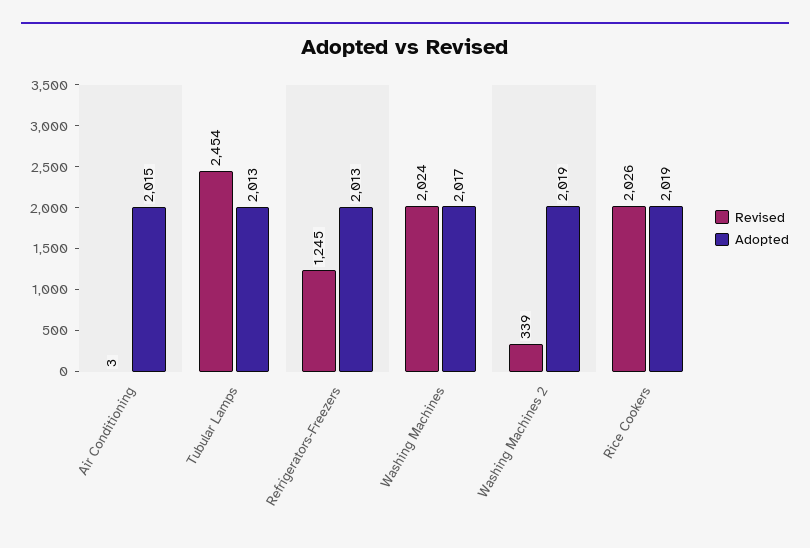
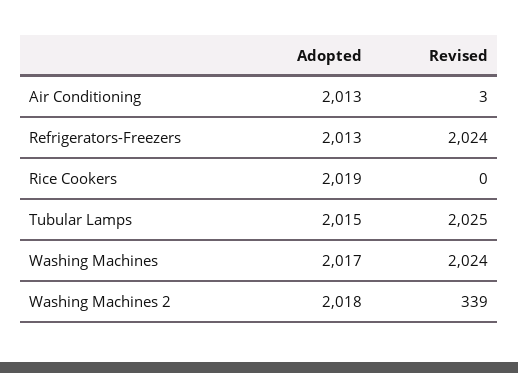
  {
    "Revised": {
      "Air Conditioning": 3,
-     "Tubular Lamps": 2454,
+     "Tubular Lamps": 2025,
-     "Refrigerators-Freezers": 1245,
+     "Refrigerators-Freezers": 2024,
      "Washing Machines": 2024,
      "Washing Machines 2": 339,
-     "Rice Cookers": 2026
+     "Rice Cookers": 0
    },
    "Adopted": {
-     "Air Conditioning": 2015,
+     "Air Conditioning": 2013,
-     "Tubular Lamps": 2013,
+     "Tubular Lamps": 2015,
      "Refrigerators-Freezers": 2013,
      "Washing Machines": 2017,
-     "Washing Machines 2": 2019,
+     "Washing Machines 2": 2018,
      "Rice Cookers": 2019
    }
  }

